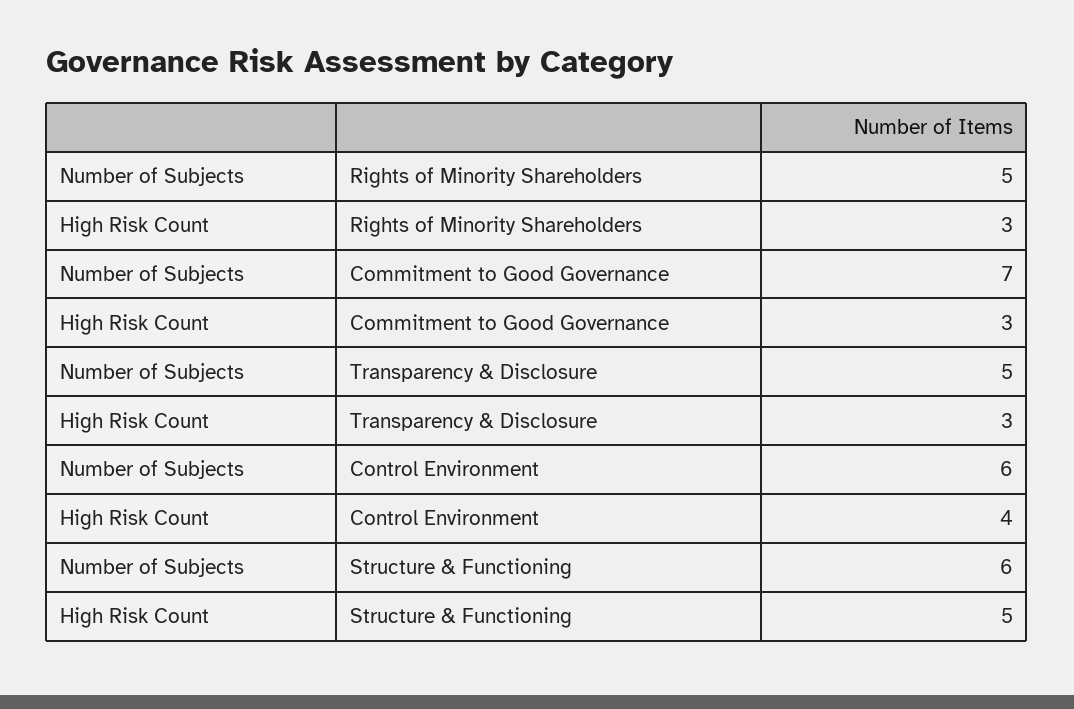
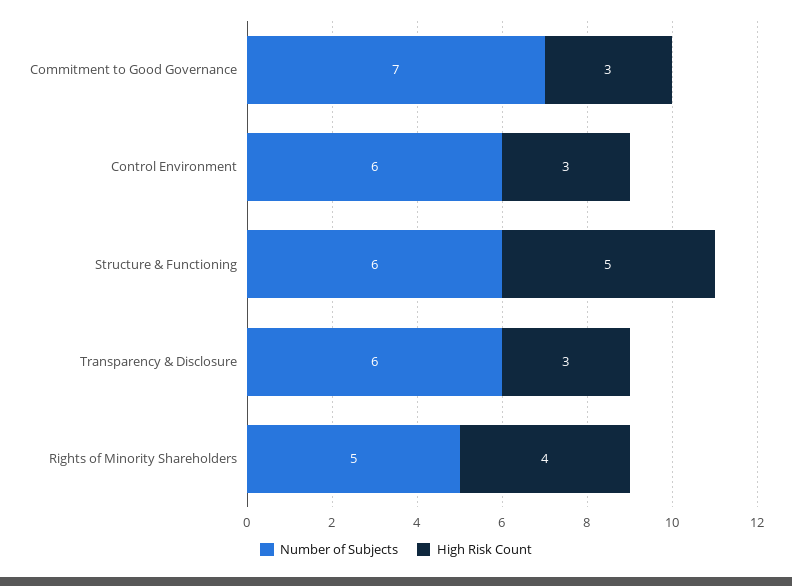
  {
    "Number of Subjects": {
      "Rights of Minority Shareholders": 5,
      "Commitment to Good Governance": 7,
-     "Transparency & Disclosure": 5,
+     "Transparency & Disclosure": 6,
      "Control Environment": 6,
      "Structure & Functioning": 6
    },
    "High Risk Count": {
-     "Rights of Minority Shareholders": 3,
+     "Rights of Minority Shareholders": 4,
      "Commitment to Good Governance": 3,
      "Transparency & Disclosure": 3,
-     "Control Environment": 4,
+     "Control Environment": 3,
      "Structure & Functioning": 5
    }
  }

